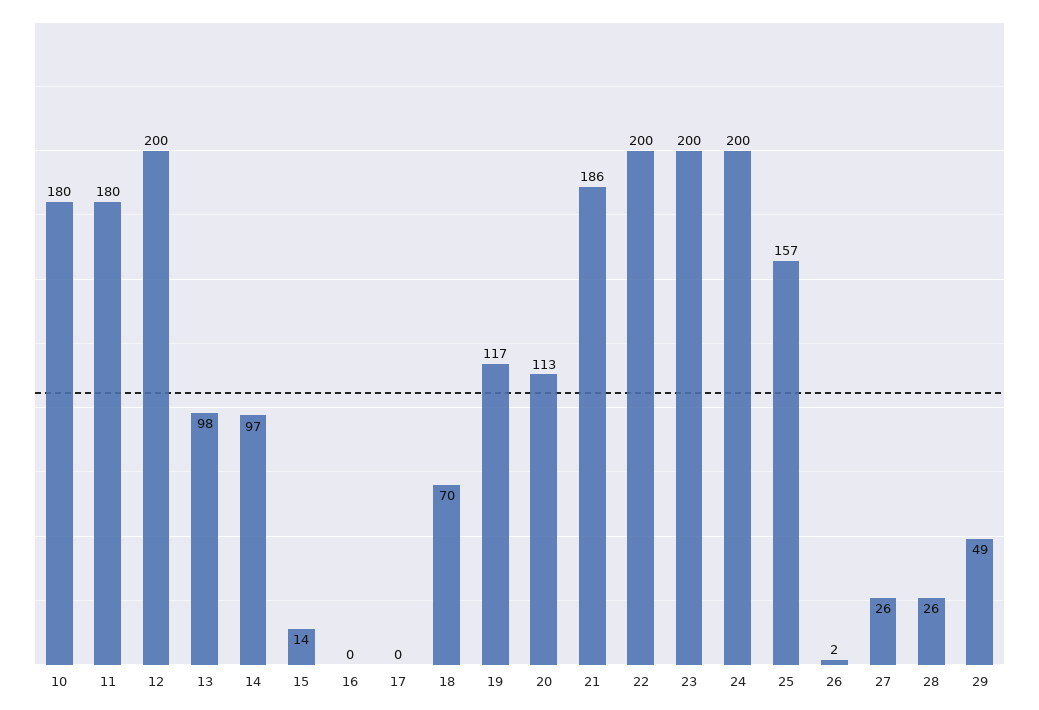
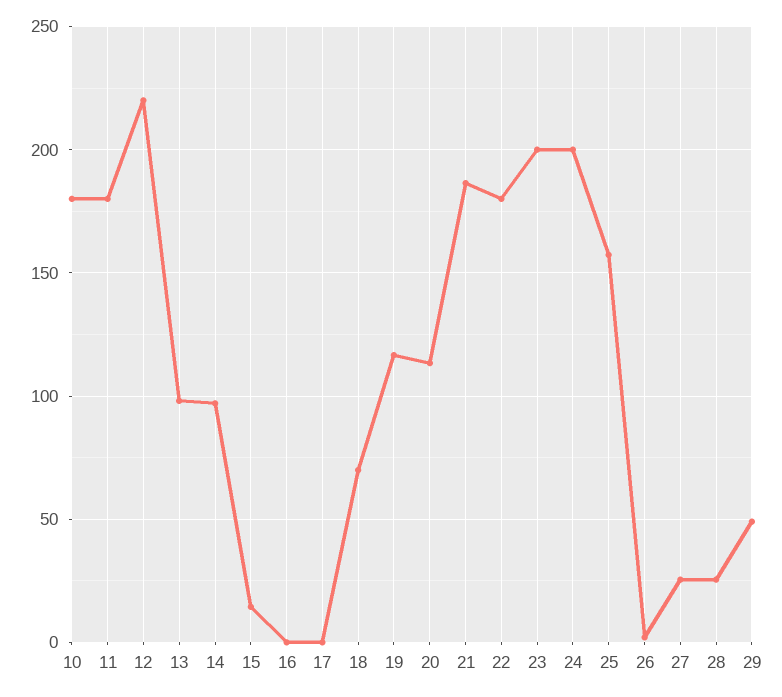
  {
    "10": 180,
    "11": 180,
-   "12": 200,
+   "12": 220,
    "13": 98,
    "14": 97,
    "15": 14,
    "16": 0,
    "17": 0,
    "18": 70,
    "19": 117,
    "20": 113,
    "21": 186,
-   "22": 200,
+   "22": 180,
    "23": 200,
    "24": 200,
    "25": 157,
    "26": 2,
    "27": 26,
    "28": 26,
    "29": 49
  }

